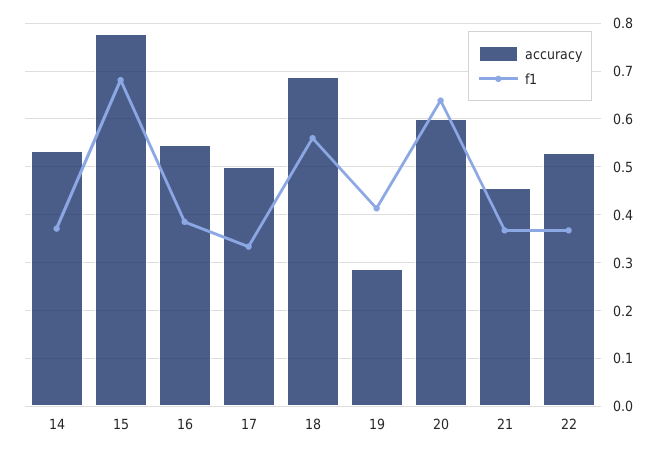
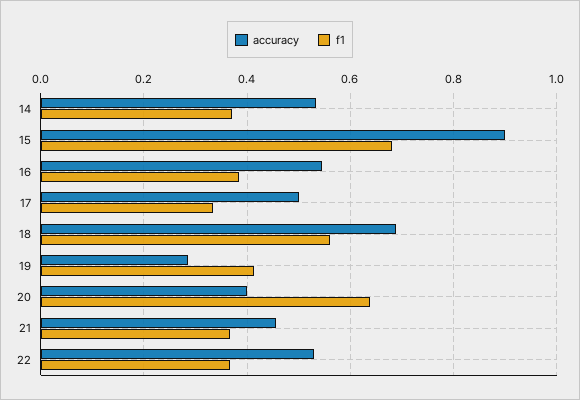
  {
    "accuracy": {
      "14": 0.54,
-     "15": 0.78,
+     "15": 0.9,
      "16": 0.54,
      "17": 0.5,
      "18": 0.68,
      "19": 0.28,
-     "20": 0.6,
+     "20": 0.4,
      "21": 0.46,
      "22": 0.52
    },
    "f1": {
      "14": 0.38,
      "15": 0.68,
      "16": 0.38,
      "17": 0.34,
      "18": 0.56,
      "19": 0.42,
      "20": 0.64,
      "21": 0.36,
      "22": 0.36
    }
  }

